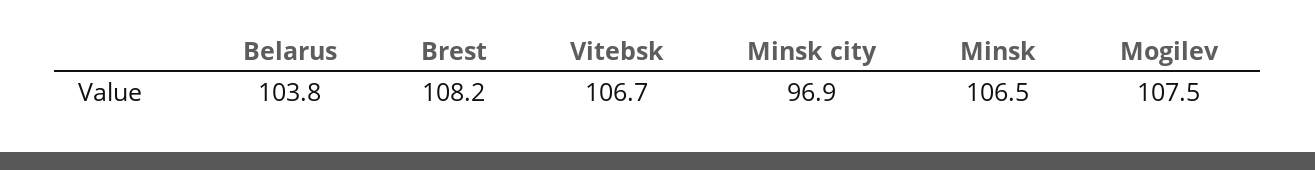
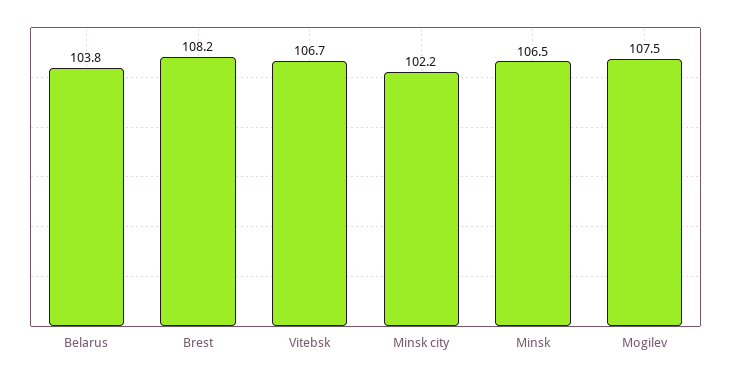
  {
    "Belarus": 103.8,
    "Brest": 108.2,
    "Vitebsk": 106.7,
-   "Minsk city": 96.9,
+   "Minsk city": 102.2,
    "Minsk": 106.5,
    "Mogilev": 107.5
  }

